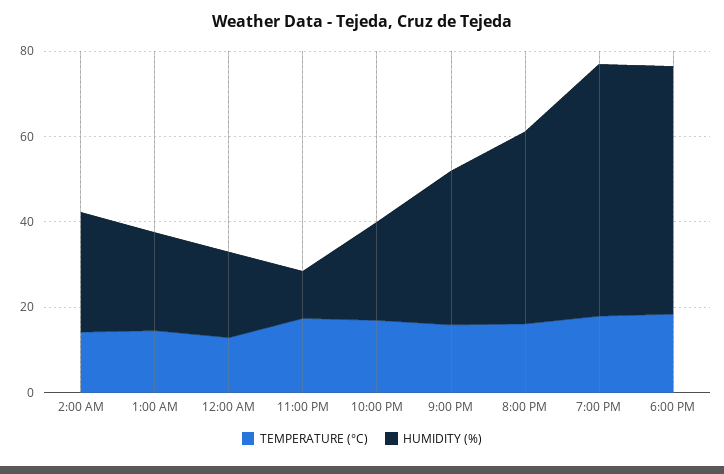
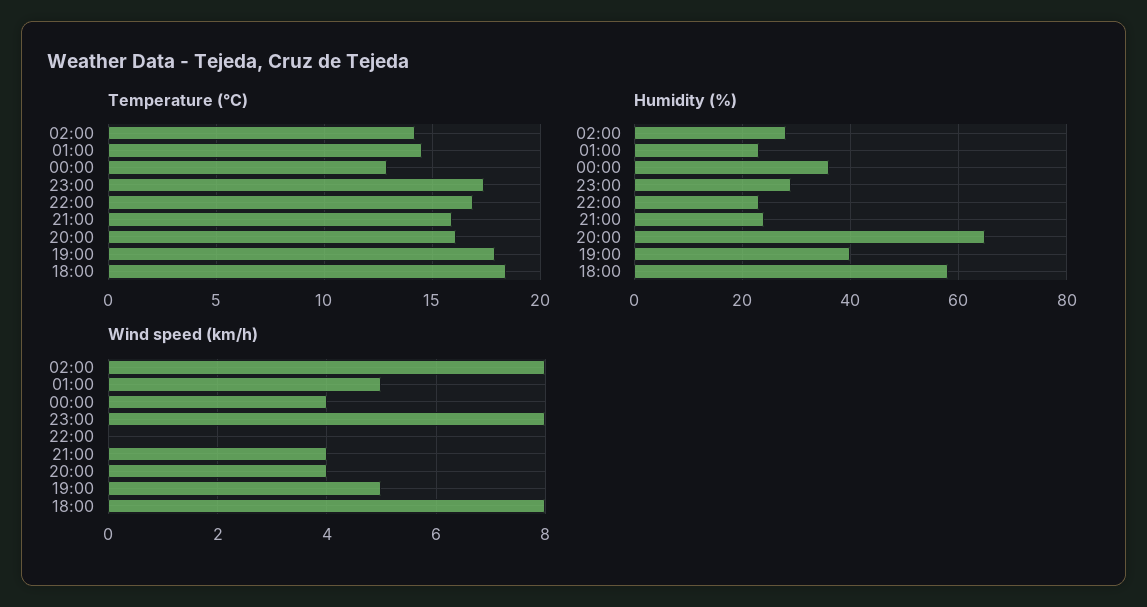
  {
    "TEMPERATURE (°C)": {
      "2:00 AM": 14,
      "1:00 AM": 14.5,
      "12:00 AM": 13,
      "11:00 PM": 17.5,
      "10:00 PM": 17,
      "9:00 PM": 16,
      "8:00 PM": 16,
      "7:00 PM": 18,
      "6:00 PM": 18.5
    },
    "HUMIDITY (%)": {
      "2:00 AM": 30,
      "1:00 AM": 25,
-     "12:00 AM": 20,
+     "12:00 AM": 35,
-     "11:00 PM": 10,
+     "11:00 PM": 30,
      "10:00 PM": 25,
-     "9:00 PM": 35,
+     "9:00 PM": 25,
-     "8:00 PM": 45,
+     "8:00 PM": 65,
-     "7:00 PM": 60,
+     "7:00 PM": 40,
      "6:00 PM": 60
-   }
+   },
+   "Wind speed (km/h)": {
+     "2:00 AM": 8,
+     "1:00 AM": 5,
+     "12:00 AM": 4,
+     "11:00 PM": 8,
+     "10:00 PM": 0,
+     "9:00 PM": 4,
+     "8:00 PM": 4,
+     "7:00 PM": 5,
+     "6:00 PM": 8
+   }
  }

